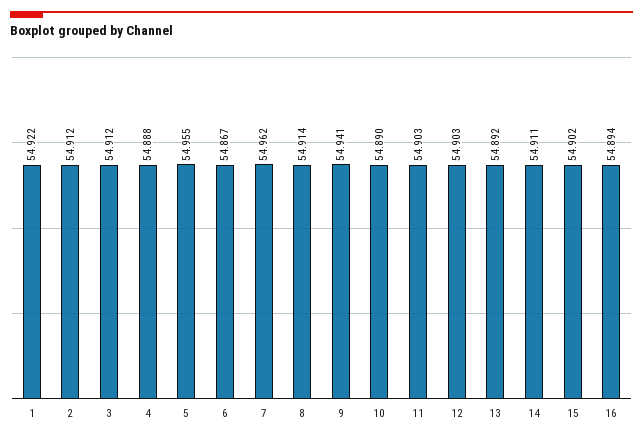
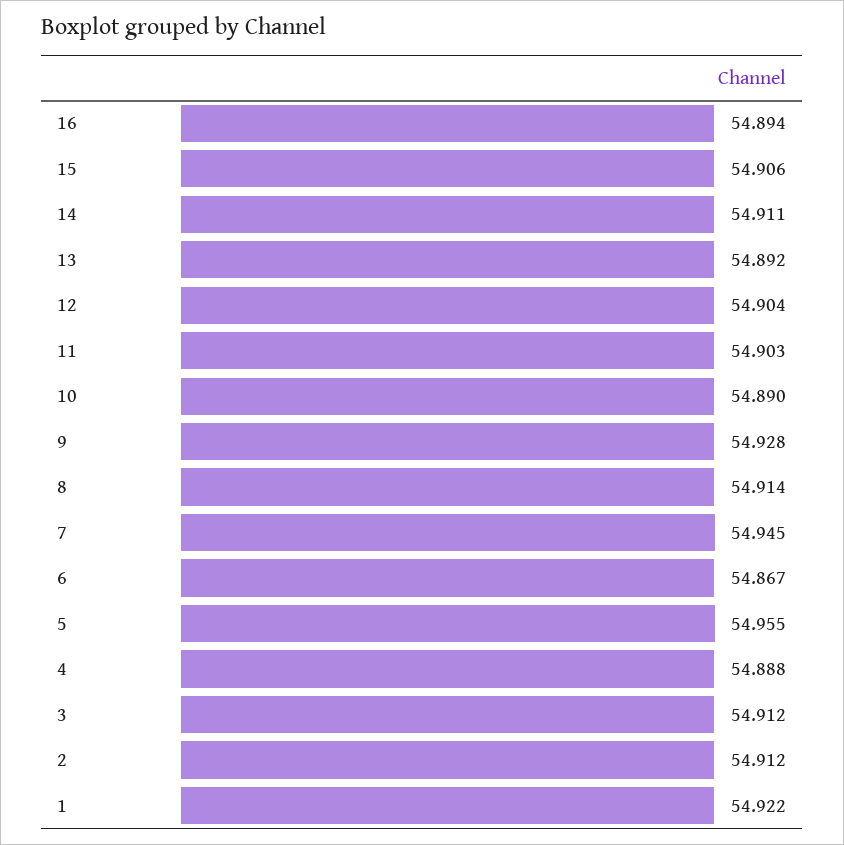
  {
    "1": 54.922,
    "2": 54.912,
    "3": 54.912,
    "4": 54.888,
    "5": 54.955,
    "6": 54.867,
-   "7": 54.962,
+   "7": 54.945,
    "8": 54.914,
-   "9": 54.941,
+   "9": 54.928,
    "10": 54.89,
    "11": 54.903,
-   "12": 54.903,
+   "12": 54.904,
    "13": 54.892,
    "14": 54.911,
-   "15": 54.902,
+   "15": 54.906,
    "16": 54.894
  }

